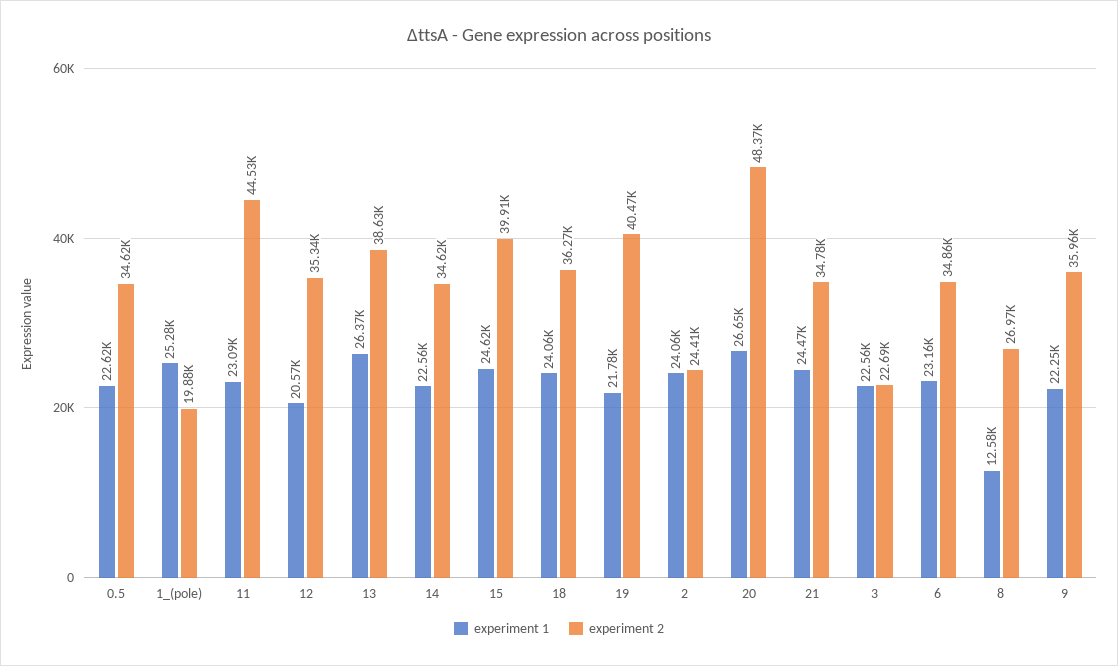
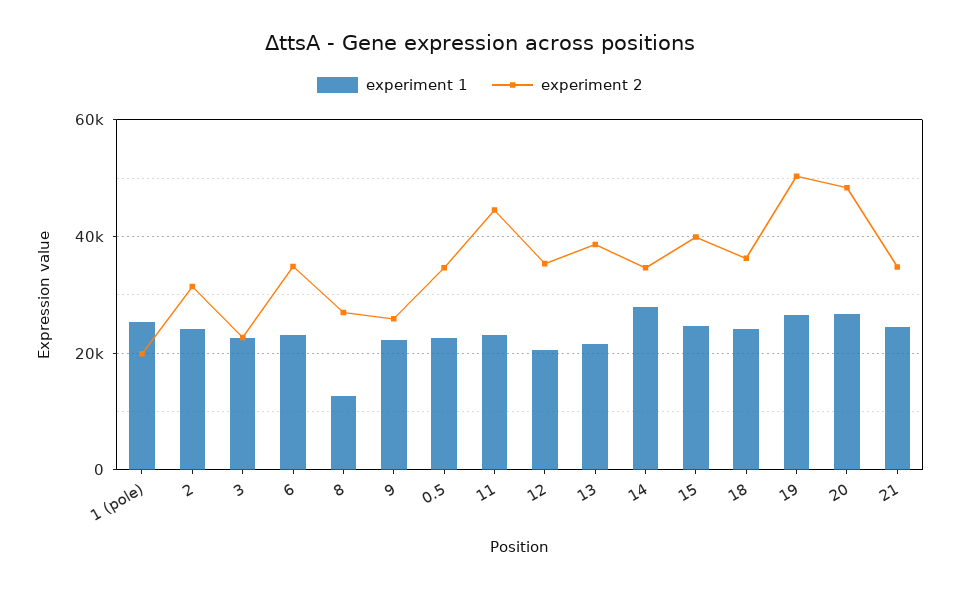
  {
    "experiment 1": {
      "0.5": 22620,
      "1_(pole)": 25280,
      "11": 23090,
      "12": 20570,
-     "13": 26370,
+     "13": 22000,
-     "14": 22560,
+     "14": 28000,
      "15": 24620,
      "18": 24060,
-     "19": 21780,
+     "19": 26000,
      "2": 24060,
      "20": 26650,
      "21": 24470,
      "3": 22560,
      "6": 23160,
      "8": 12580,
      "9": 22250
    },
    "experiment 2": {
      "0.5": 34620,
      "1_(pole)": 19880,
      "11": 44530,
      "12": 35340,
      "13": 38630,
      "14": 34620,
      "15": 39910,
      "18": 36270,
-     "19": 40470,
+     "19": 50000,
-     "2": 24410,
+     "2": 32000,
      "20": 48370,
      "21": 34780,
      "3": 22690,
      "6": 34860,
      "8": 26970,
-     "9": 35960
+     "9": 26000
    }
  }

